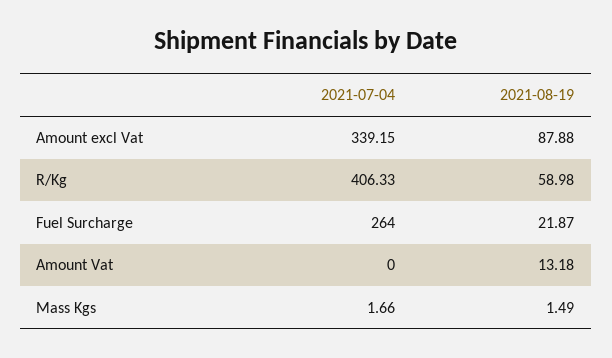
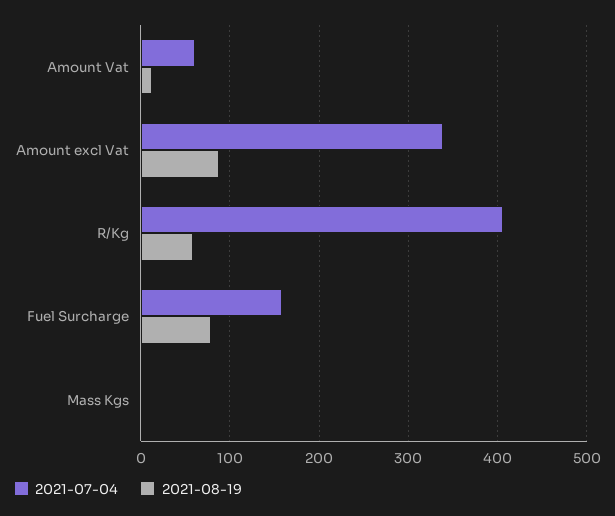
  {
    "2021-07-04": {
      "Amount excl Vat": 339.15,
      "R/Kg": 406.33,
-     "Fuel Surcharge": 264,
+     "Fuel Surcharge": 160,
-     "Amount Vat": 0,
+     "Amount Vat": 60,
      "Mass Kgs": 1.66
    },
    "2021-08-19": {
      "Amount excl Vat": 87.88,
      "R/Kg": 58.98,
-     "Fuel Surcharge": 21.87,
+     "Fuel Surcharge": 80,
      "Amount Vat": 13.18,
      "Mass Kgs": 1.49
    }
  }

